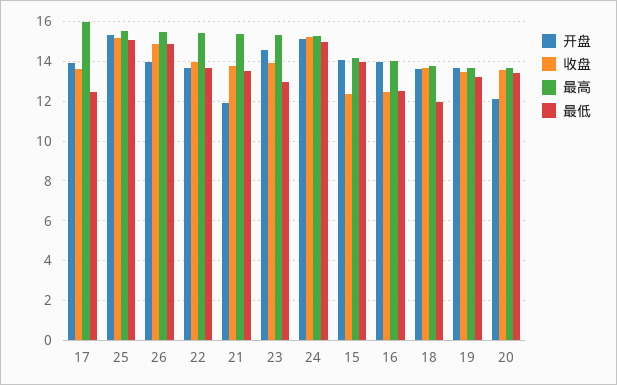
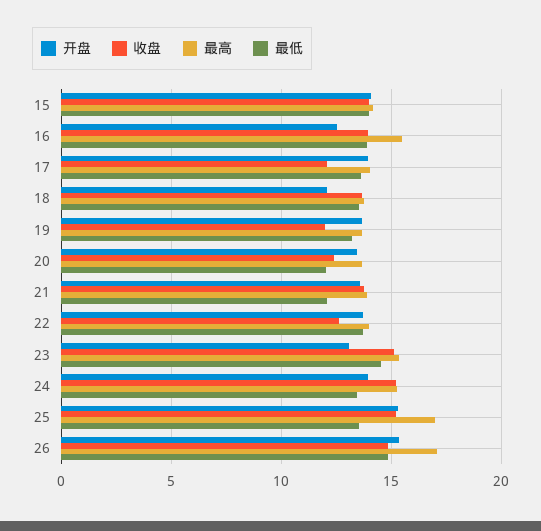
  {
    "开盘": {
      "17": 14,
      "25": 15.5,
-     "26": 14,
+     "26": 15.5,
      "22": 13.5,
-     "21": 12,
+     "21": 13.5,
-     "23": 14.5,
+     "23": 13,
-     "24": 15,
+     "24": 14,
      "15": 14,
-     "16": 14,
+     "16": 12.5,
-     "18": 13.5,
+     "18": 12,
      "19": 13.5,
-     "20": 12
+     "20": 13.5
    },
    "收盘": {
-     "17": 13.5,
+     "17": 12,
      "25": 15,
      "26": 15,
-     "22": 14,
+     "22": 12.5,
      "21": 14,
-     "23": 14,
+     "23": 15,
      "24": 15,
-     "15": 12.5,
+     "15": 14,
-     "16": 12.5,
+     "16": 14,
      "18": 13.5,
-     "19": 13.5,
+     "19": 12,
-     "20": 13.5
+     "20": 12.5
    },
    "最高": {
-     "17": 16,
+     "17": 14,
-     "25": 15.5,
+     "25": 17,
-     "26": 15.5,
+     "26": 17,
-     "22": 15.5,
+     "22": 14,
-     "21": 15.5,
+     "21": 14,
      "23": 15.5,
      "24": 15.5,
      "15": 14,
-     "16": 14,
+     "16": 15.5,
      "18": 14,
      "19": 13.5,
      "20": 13.5
    },
    "最低": {
-     "17": 12.5,
+     "17": 13.5,
-     "25": 15,
+     "25": 13.5,
      "26": 15,
      "22": 13.5,
-     "21": 13.5,
+     "21": 12,
-     "23": 13,
+     "23": 14.5,
-     "24": 15,
+     "24": 13.5,
      "15": 14,
-     "16": 12.5,
+     "16": 14,
-     "18": 12,
+     "18": 13.5,
      "19": 13,
-     "20": 13.5
+     "20": 12
    }
  }

